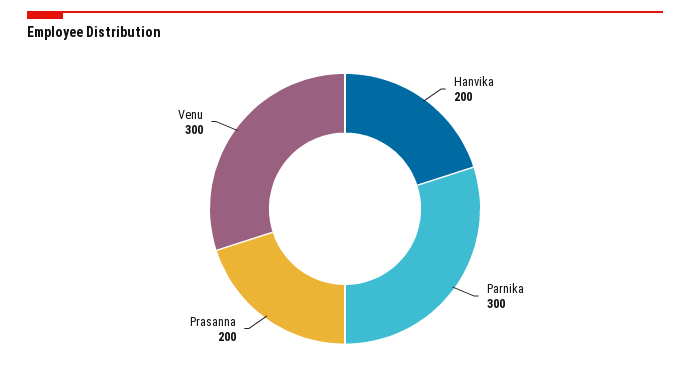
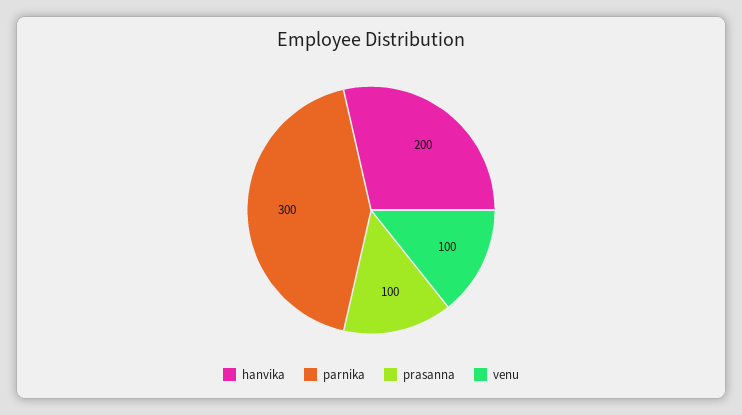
  {
    "Hanvika": 200,
    "Parnika": 300,
-   "Prasanna": 200,
+   "Prasanna": 100,
-   "Venu": 300
+   "Venu": 100
  }

